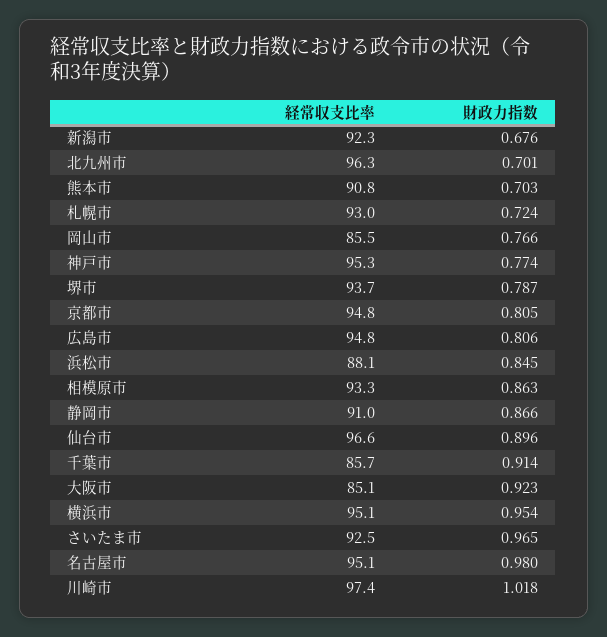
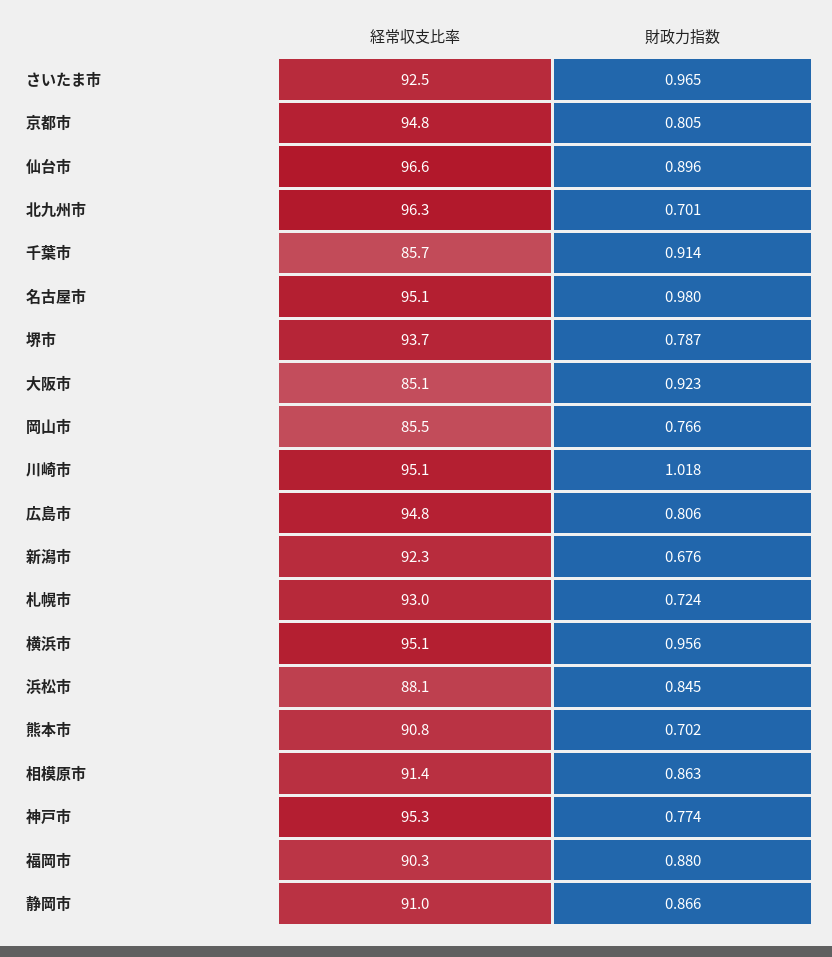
  {
    "経常収支比率": {
      "新潟市": 92.3,
      "北九州市": 96.3,
      "熊本市": 90.8,
      "札幌市": 93,
      "岡山市": 85.5,
      "神戸市": 95.3,
      "堺市": 93.7,
      "京都市": 94.8,
      "広島市": 94.8,
      "浜松市": 88.1,
-     "相模原市": 93.3,
+     "相模原市": 91.4,
      "静岡市": 91,
      "仙台市": 96.6,
      "千葉市": 85.7,
      "大阪市": 85.1,
      "横浜市": 95.1,
      "さいたま市": 92.5,
      "名古屋市": 95.1,
-     "川崎市": 97.4
+     "川崎市": 95.1,
+     "福岡市": 90.3
    },
    "財政力指数": {
      "新潟市": 0.676,
      "北九州市": 0.701,
-     "熊本市": 0.703,
+     "熊本市": 0.702,
      "札幌市": 0.724,
      "岡山市": 0.766,
      "神戸市": 0.774,
      "堺市": 0.787,
      "京都市": 0.805,
      "広島市": 0.806,
      "浜松市": 0.845,
      "相模原市": 0.863,
      "静岡市": 0.866,
      "仙台市": 0.896,
      "千葉市": 0.914,
      "大阪市": 0.923,
-     "横浜市": 0.954,
+     "横浜市": 0.956,
      "さいたま市": 0.965,
      "名古屋市": 0.98,
-     "川崎市": 1.018
+     "川崎市": 1.018,
+     "福岡市": 0.88
    }
  }

